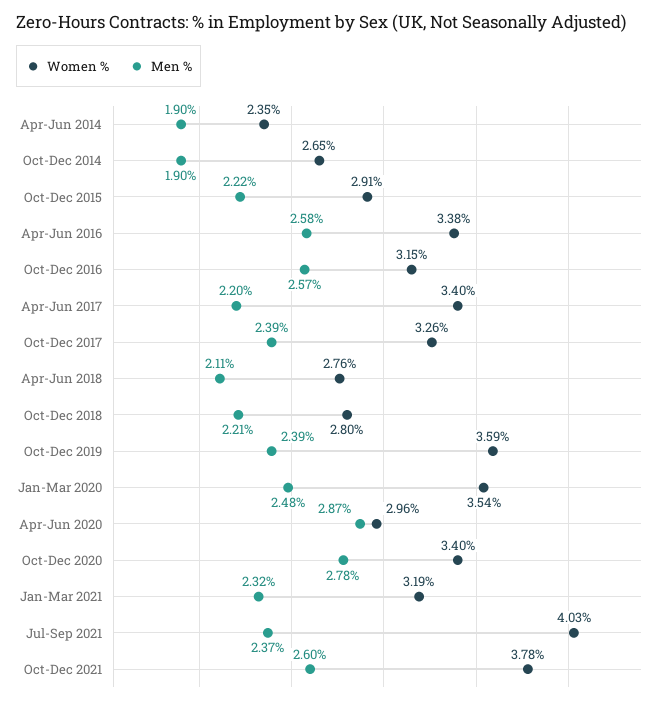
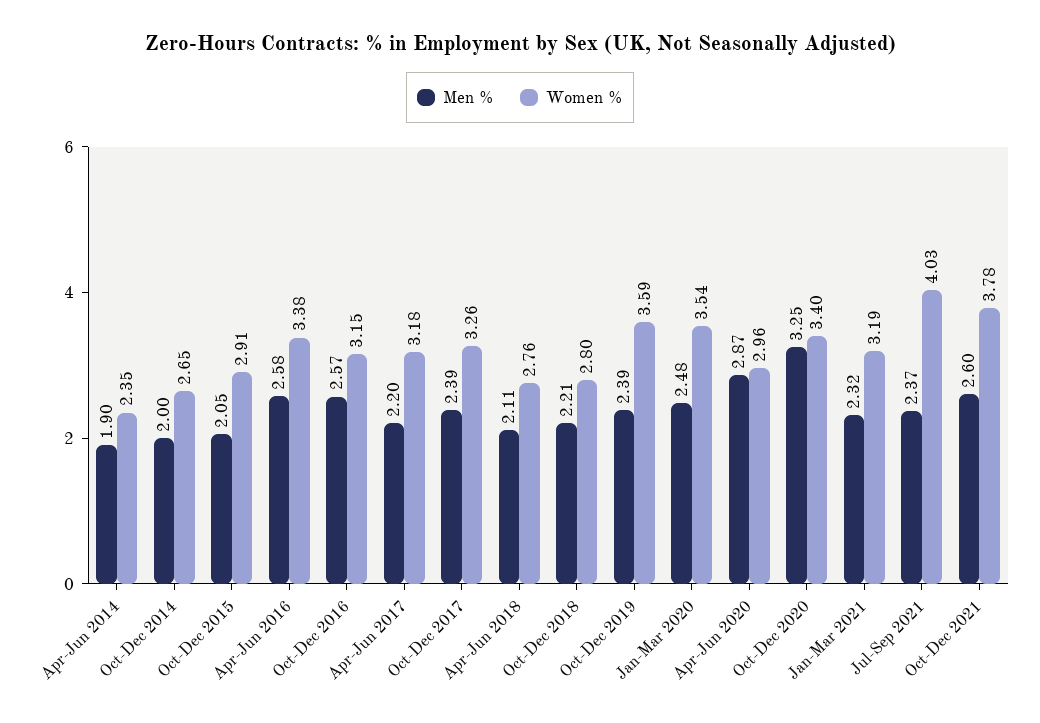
  {
    "Women %": {
      "Apr-Jun 2014": 2.35,
      "Oct-Dec 2014": 2.65,
      "Oct-Dec 2015": 2.91,
      "Apr-Jun 2016": 3.38,
      "Oct-Dec 2016": 3.15,
-     "Apr-Jun 2017": 3.4,
+     "Apr-Jun 2017": 3.18,
      "Oct-Dec 2017": 3.26,
      "Apr-Jun 2018": 2.76,
      "Oct-Dec 2018": 2.8,
      "Oct-Dec 2019": 3.59,
      "Jan-Mar 2020": 3.54,
      "Apr-Jun 2020": 2.96,
      "Oct-Dec 2020": 3.4,
      "Jan-Mar 2021": 3.19,
      "Jul-Sep 2021": 4.03,
      "Oct-Dec 2021": 3.78
    },
    "Men %": {
      "Apr-Jun 2014": 1.9,
-     "Oct-Dec 2014": 1.9,
+     "Oct-Dec 2014": 2,
-     "Oct-Dec 2015": 2.22,
+     "Oct-Dec 2015": 2.05,
      "Apr-Jun 2016": 2.58,
      "Oct-Dec 2016": 2.57,
      "Apr-Jun 2017": 2.2,
      "Oct-Dec 2017": 2.39,
      "Apr-Jun 2018": 2.11,
      "Oct-Dec 2018": 2.21,
      "Oct-Dec 2019": 2.39,
      "Jan-Mar 2020": 2.48,
      "Apr-Jun 2020": 2.87,
-     "Oct-Dec 2020": 2.78,
+     "Oct-Dec 2020": 3.25,
      "Jan-Mar 2021": 2.32,
      "Jul-Sep 2021": 2.37,
      "Oct-Dec 2021": 2.6
    }
  }

